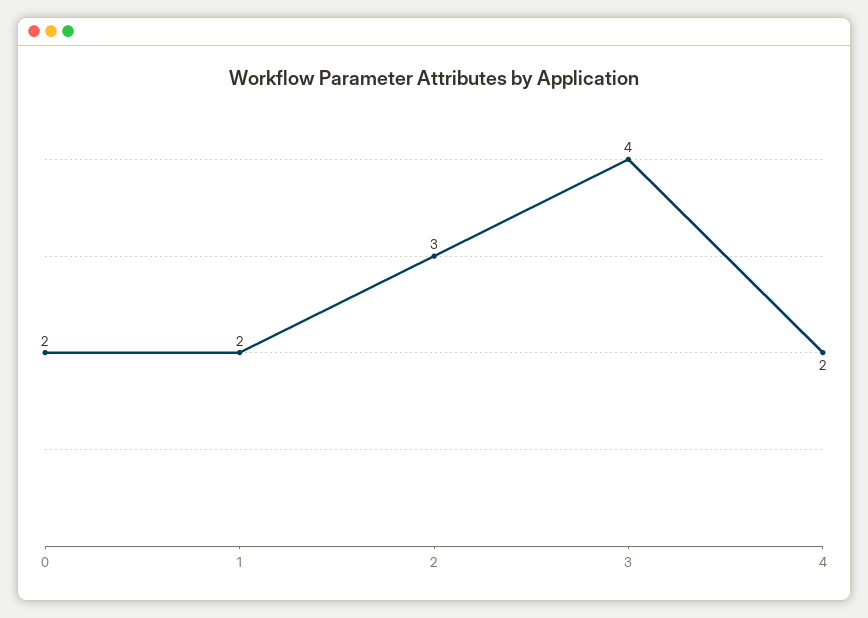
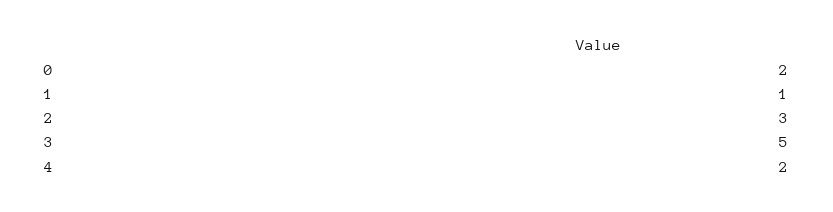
  {
    "0": 2,
-   "1": 2,
+   "1": 1,
    "2": 3,
-   "3": 4,
+   "3": 5,
    "4": 2
  }

